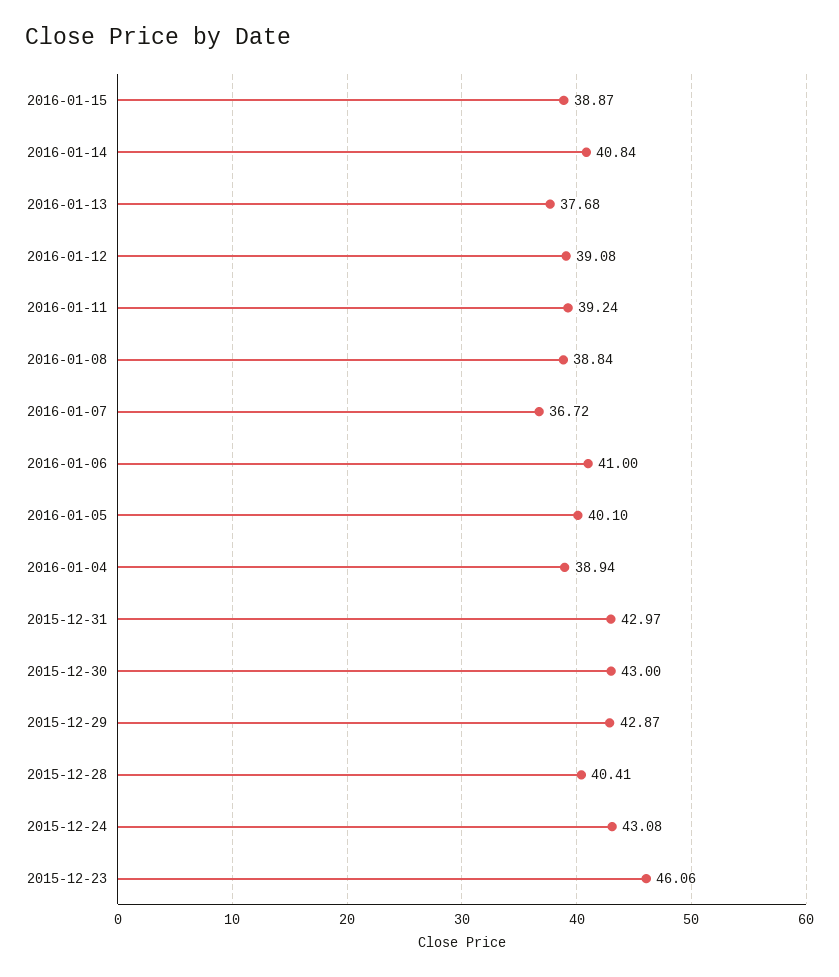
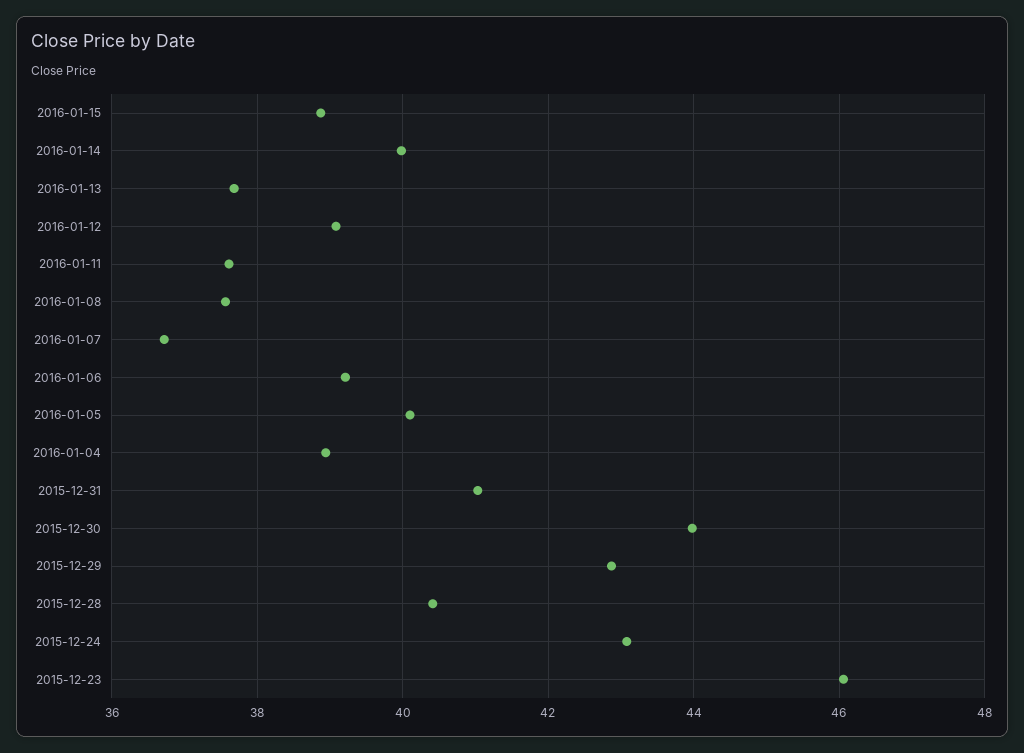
  {
    "2016-01-15": 38.87,
-   "2016-01-14": 40.84,
+   "2016-01-14": 40,
    "2016-01-13": 37.68,
    "2016-01-12": 39.08,
-   "2016-01-11": 39.24,
+   "2016-01-11": 37.6,
-   "2016-01-08": 38.84,
+   "2016-01-08": 37.6,
    "2016-01-07": 36.72,
-   "2016-01-06": 41,
+   "2016-01-06": 39.2,
    "2016-01-05": 40.1,
    "2016-01-04": 38.94,
-   "2015-12-31": 42.97,
+   "2015-12-31": 41,
-   "2015-12-30": 43,
+   "2015-12-30": 44,
    "2015-12-29": 42.87,
    "2015-12-28": 40.41,
    "2015-12-24": 43.08,
    "2015-12-23": 46.06
  }

